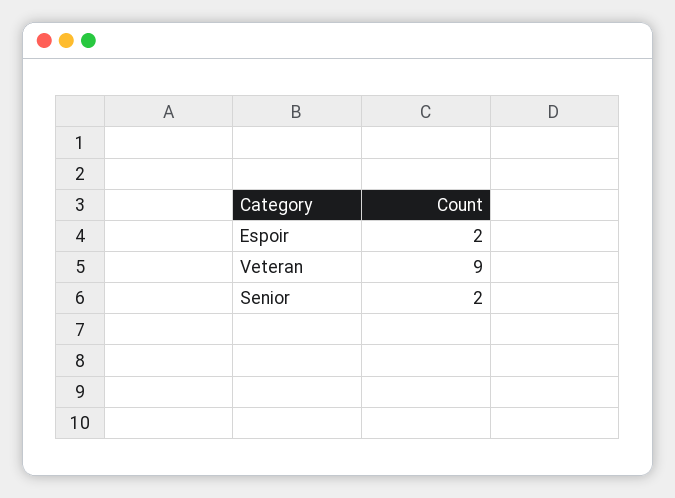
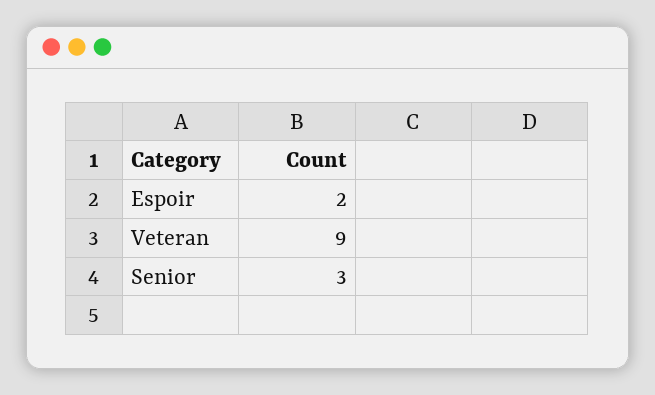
  {
    "Espoir": 2,
    "Veteran": 9,
-   "Senior": 2
+   "Senior": 3
  }

